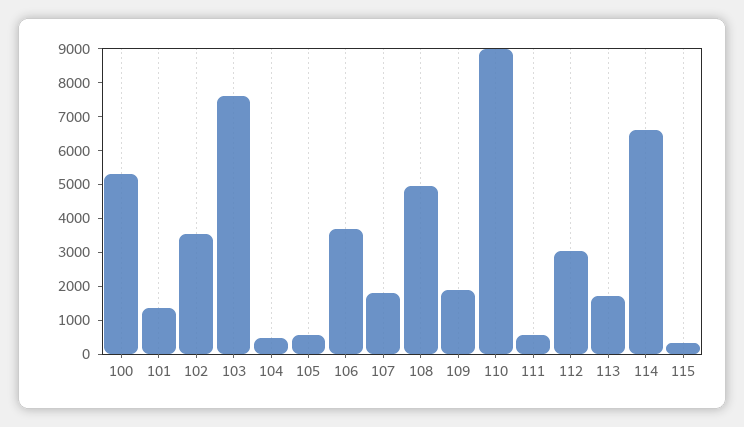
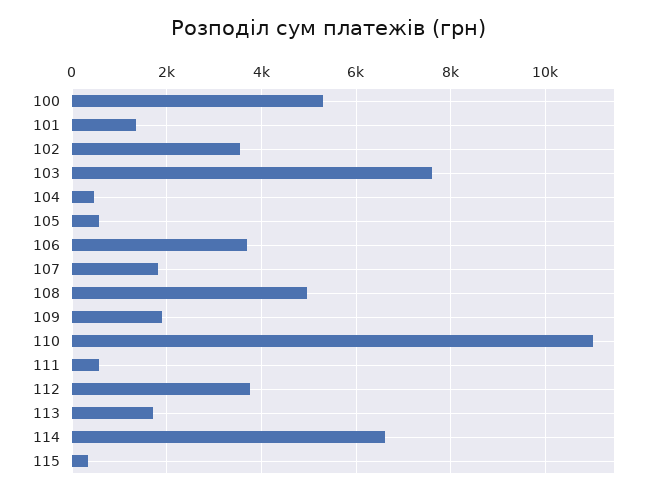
  {
    "100": 5400,
    "101": 1400,
    "102": 3600,
    "103": 7600,
    "104": 400,
    "105": 600,
    "106": 3800,
    "107": 1800,
    "108": 5000,
    "109": 2000,
-   "110": 9000,
+   "110": 11000,
    "111": 600,
-   "112": 3000,
+   "112": 3800,
    "113": 1800,
    "114": 6600,
    "115": 400
  }

